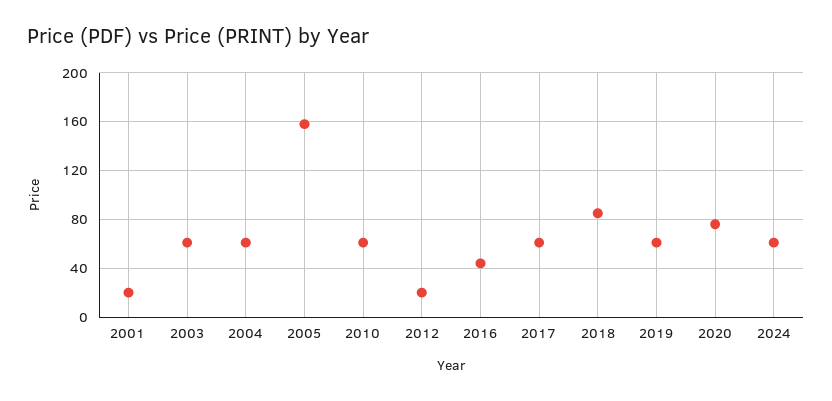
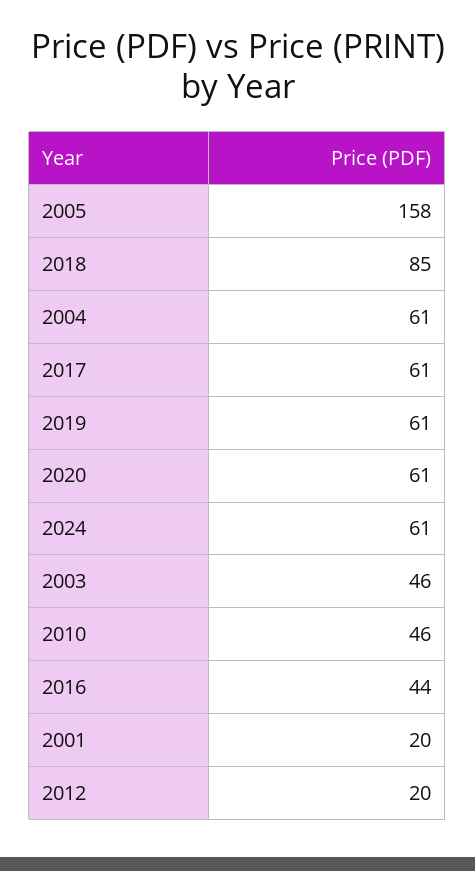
  {
    "2001": 20,
-   "2003": 60,
+   "2003": 46,
    "2004": 61,
    "2005": 158,
-   "2010": 60,
+   "2010": 46,
    "2012": 20,
    "2016": 44,
    "2017": 61,
    "2018": 85,
    "2019": 61,
-   "2020": 75,
+   "2020": 61,
    "2024": 61
  }

